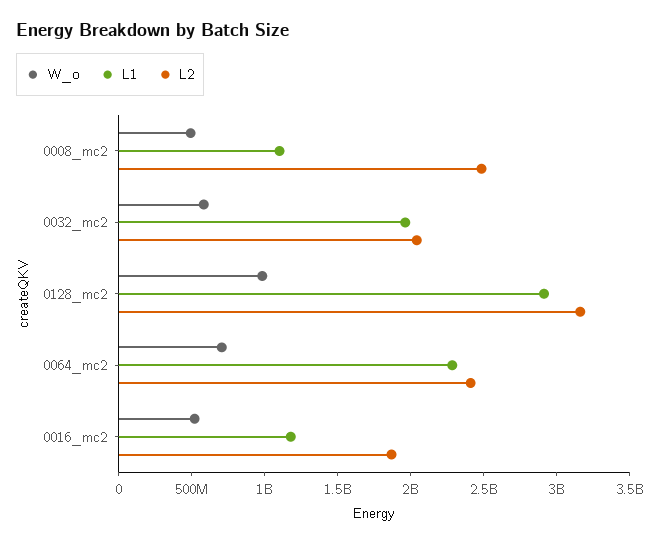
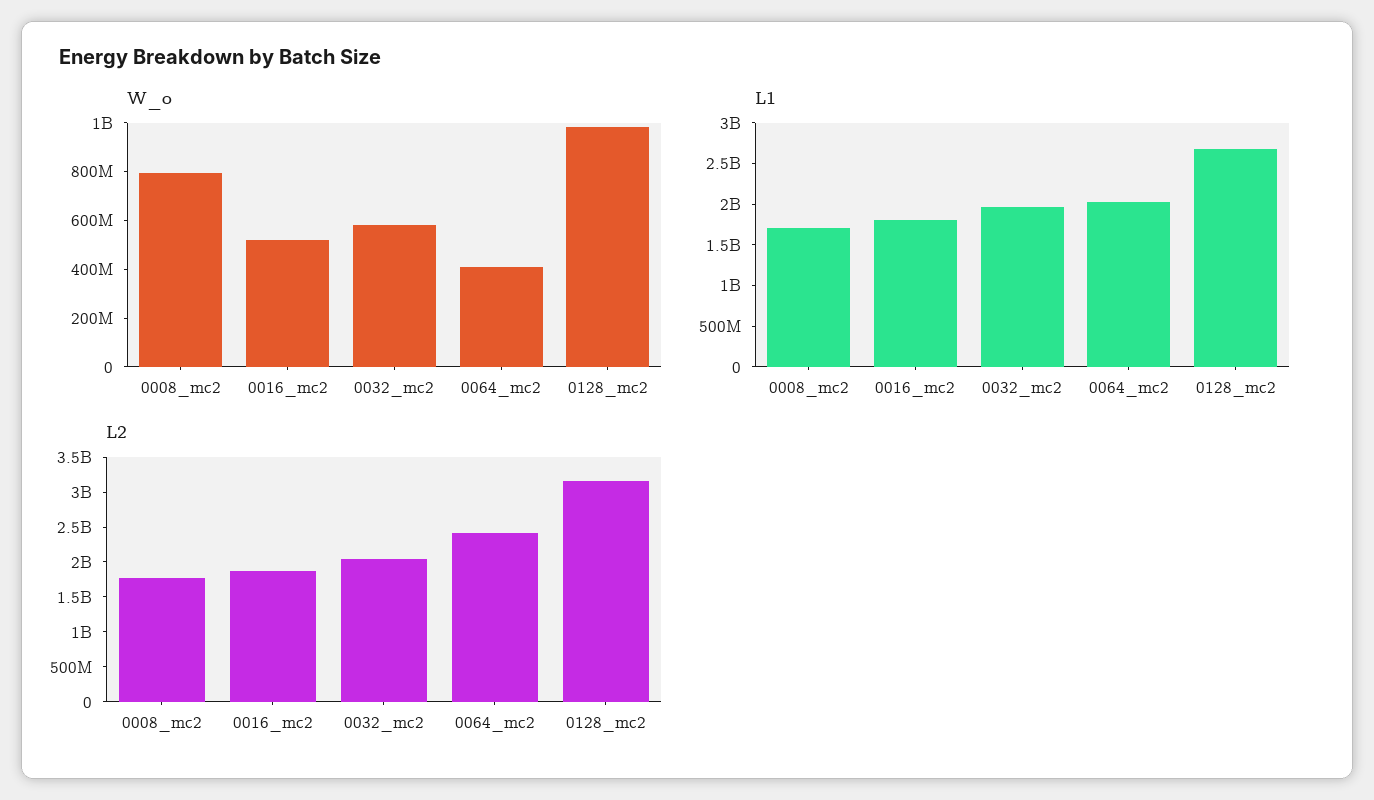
  {
    "W_o": {
-     "0008_mc2": 500000000,
+     "0008_mc2": 800000000,
      "0032_mc2": 600000000,
      "0128_mc2": 1000000000,
-     "0064_mc2": 700000000,
+     "0064_mc2": 400000000,
      "0016_mc2": 500000000
    },
    "L1": {
-     "0008_mc2": 1100000000,
+     "0008_mc2": 1700000000,
      "0032_mc2": 2000000000,
-     "0128_mc2": 2900000000,
+     "0128_mc2": 2700000000,
-     "0064_mc2": 2300000000,
+     "0064_mc2": 2000000000,
-     "0016_mc2": 1200000000
+     "0016_mc2": 1800000000
    },
    "L2": {
-     "0008_mc2": 2500000000,
+     "0008_mc2": 1750000000,
      "0032_mc2": 2000000000,
      "0128_mc2": 3200000000,
      "0064_mc2": 2400000000,
      "0016_mc2": 1900000000
    }
  }

